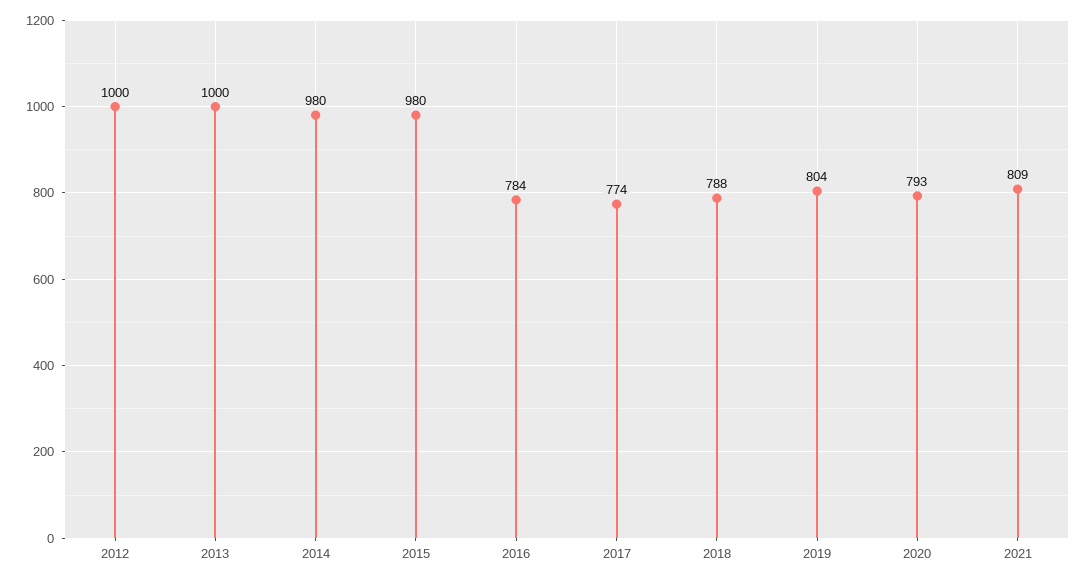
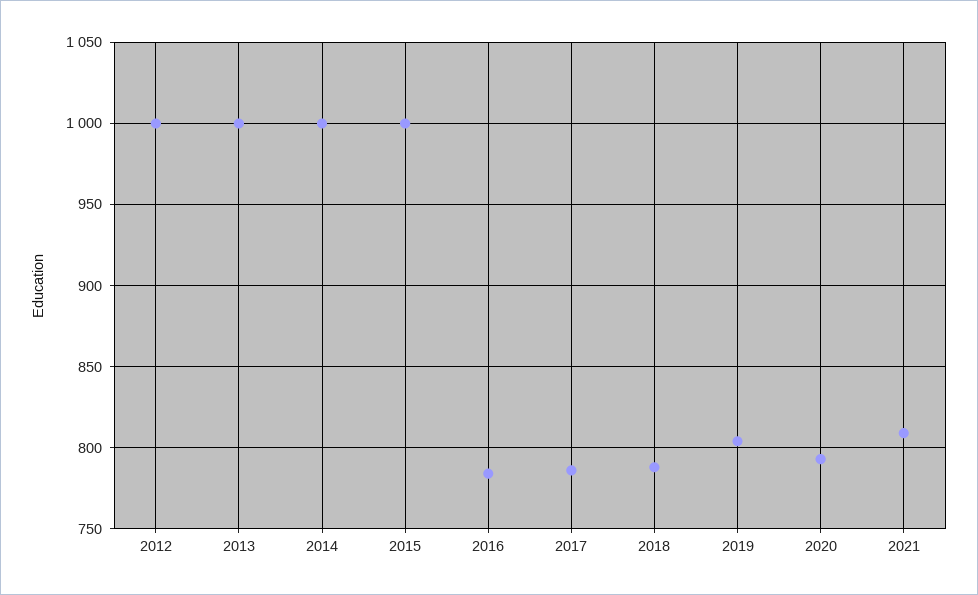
  {
    "2012": 1000,
    "2013": 1000,
-   "2014": 980,
+   "2014": 1000,
-   "2015": 980,
+   "2015": 1000,
    "2016": 784,
-   "2017": 774,
+   "2017": 785,
    "2018": 788,
    "2019": 804,
    "2020": 793,
    "2021": 809
  }

